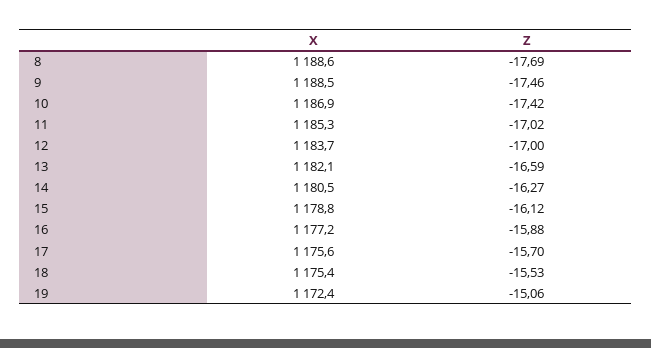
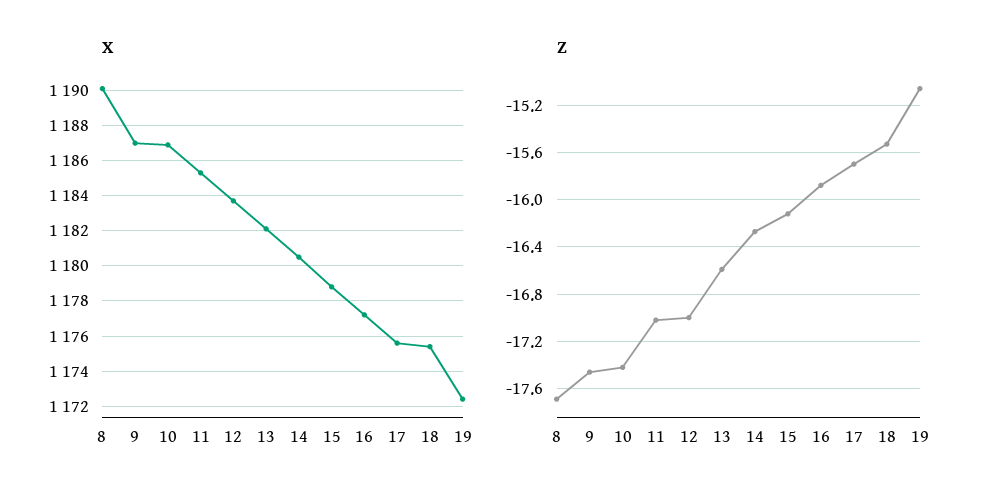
  {
    "X": {
-     "8": 1188.6,
+     "8": 1190,
-     "9": 1188.5,
+     "9": 1187,
      "10": 1186.9,
      "11": 1185.3,
      "12": 1183.7,
      "13": 1182.1,
      "14": 1180.5,
      "15": 1178.8,
      "16": 1177.2,
      "17": 1175.6,
      "18": 1175.4,
      "19": 1172.4
    },
    "Z": {
      "8": -17.69,
      "9": -17.46,
      "10": -17.42,
      "11": -17.02,
      "12": -17,
      "13": -16.59,
      "14": -16.27,
      "15": -16.12,
      "16": -15.88,
      "17": -15.7,
      "18": -15.53,
      "19": -15.06
    }
  }

